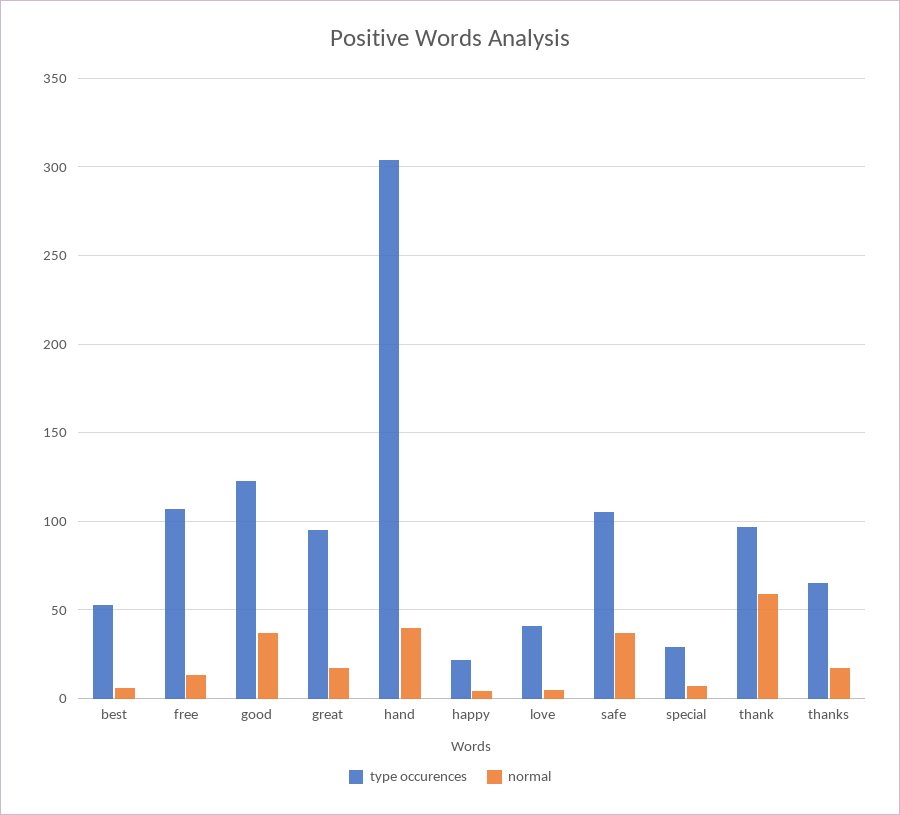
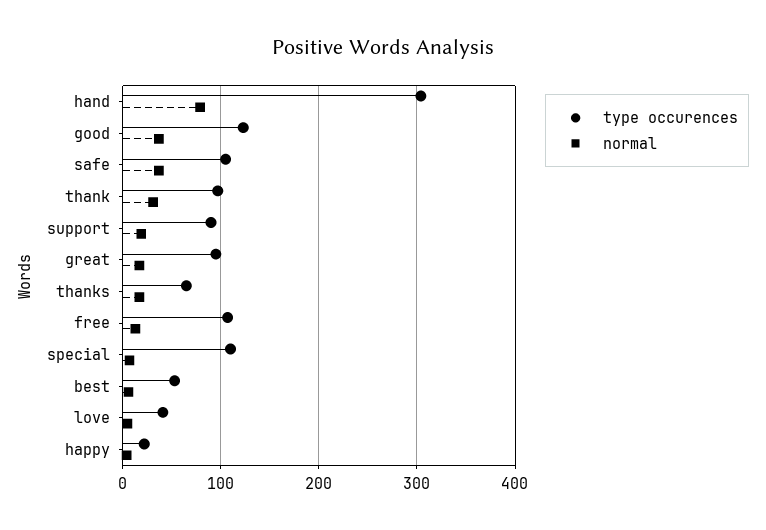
  {
    "type occurences": {
      "best": 55,
      "free": 105,
      "good": 125,
      "great": 95,
      "hand": 305,
      "happy": 20,
      "love": 40,
      "safe": 105,
-     "special": 30,
+     "special": 110,
      "thank": 95,
-     "thanks": 65
+     "thanks": 65,
+     "support": 90
    },
    "normal": {
      "best": 5,
      "free": 15,
      "good": 35,
      "great": 15,
-     "hand": 40,
+     "hand": 80,
      "happy": 5,
      "love": 5,
      "safe": 35,
      "special": 5,
-     "thank": 60,
+     "thank": 30,
-     "thanks": 15
+     "thanks": 15,
+     "support": 20
    }
  }

